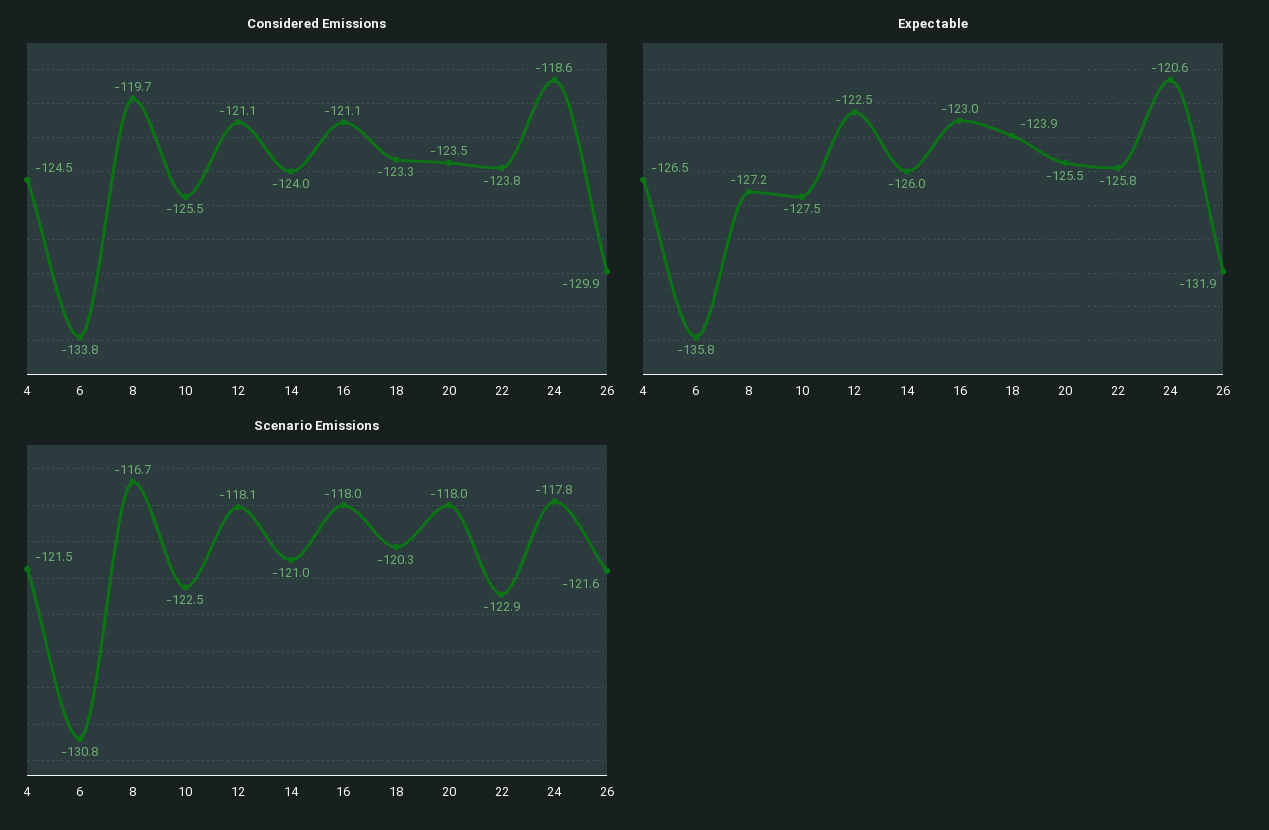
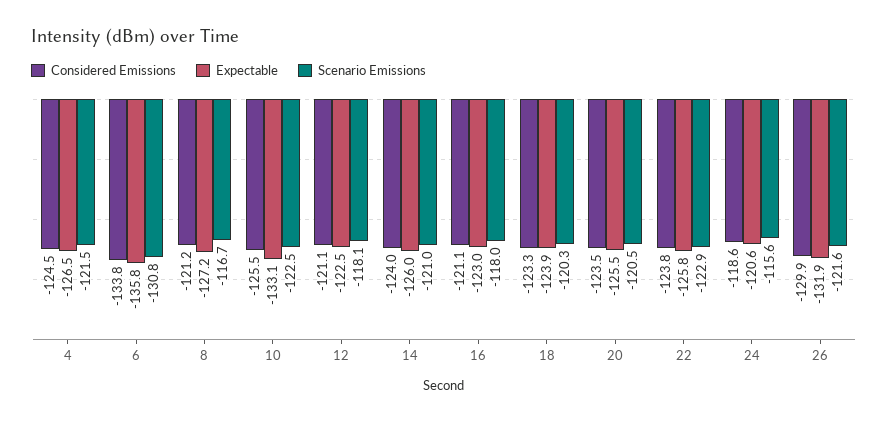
  {
    "Considered Emissions": {
      "4": -124.5,
      "6": -133.8,
-     "8": -119.7,
+     "8": -121.2,
      "10": -125.5,
      "12": -121.1,
      "14": -124,
      "16": -121.1,
      "18": -123.3,
      "20": -123.5,
      "22": -123.8,
      "24": -118.6,
      "26": -129.9
    },
    "Expectable": {
      "4": -126.5,
      "6": -135.8,
      "8": -127.2,
-     "10": -127.5,
+     "10": -133.1,
      "12": -122.5,
      "14": -126,
      "16": -123,
      "18": -123.9,
      "20": -125.5,
      "22": -125.8,
      "24": -120.6,
      "26": -131.9
    },
    "Scenario Emissions": {
      "4": -121.5,
      "6": -130.8,
      "8": -116.7,
      "10": -122.5,
      "12": -118.1,
      "14": -121,
      "16": -118,
      "18": -120.3,
-     "20": -118,
+     "20": -120.5,
      "22": -122.9,
-     "24": -117.8,
+     "24": -115.6,
      "26": -121.6
    }
  }

